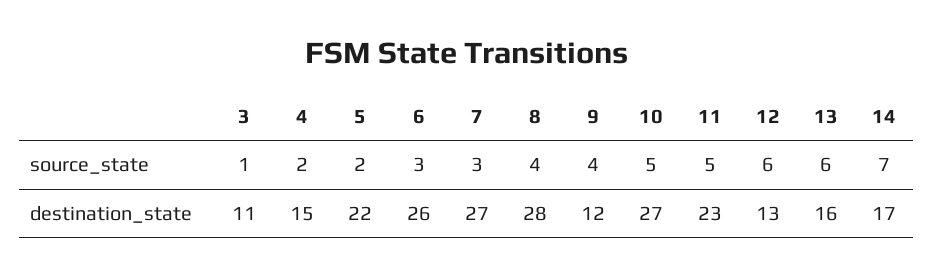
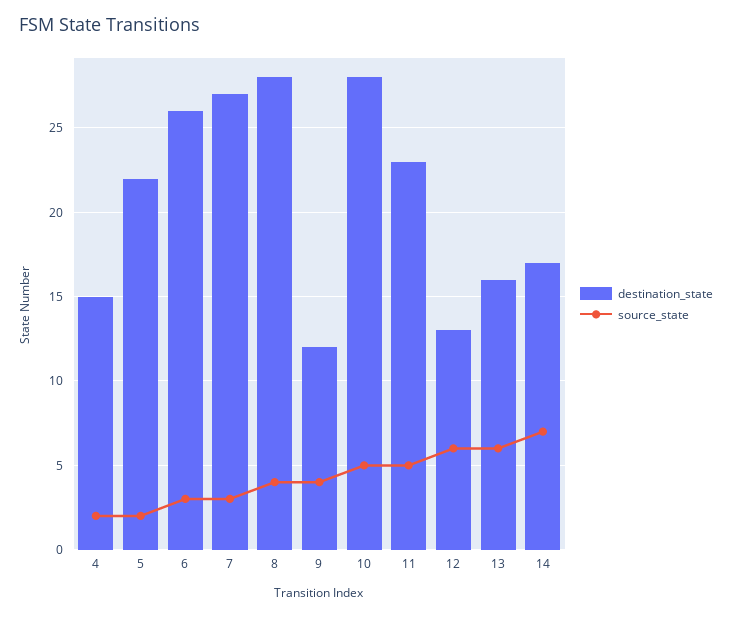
  {
    "source_state": {
-     "3": 1,
      "4": 2,
      "5": 2,
      "6": 3,
      "7": 3,
      "8": 4,
      "9": 4,
      "10": 5,
      "11": 5,
      "12": 6,
      "13": 6,
      "14": 7
    },
    "destination_state": {
-     "3": 11,
      "4": 15,
      "5": 22,
      "6": 26,
      "7": 27,
      "8": 28,
      "9": 12,
-     "10": 27,
+     "10": 28,
      "11": 23,
      "12": 13,
      "13": 16,
      "14": 17
    }
  }

